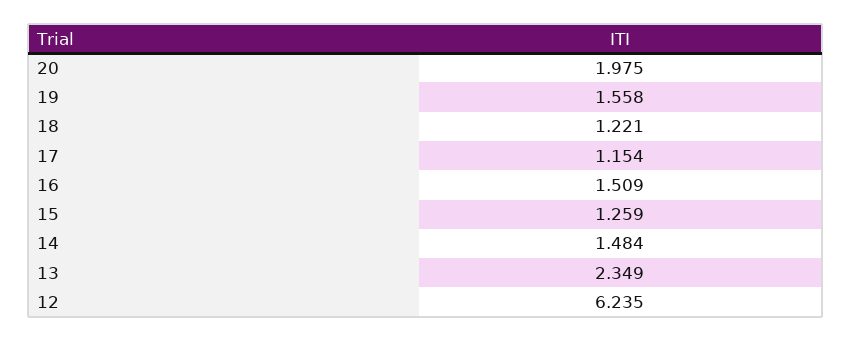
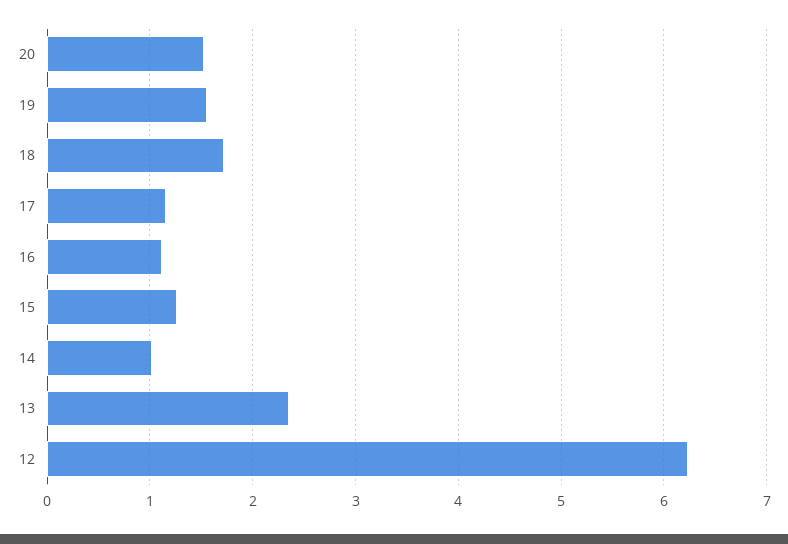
  {
-   "20": 1.975,
+   "20": 1.5,
    "19": 1.558,
-   "18": 1.221,
+   "18": 1.7,
    "17": 1.154,
-   "16": 1.509,
+   "16": 1.1,
    "15": 1.259,
-   "14": 1.484,
+   "14": 1,
    "13": 2.349,
    "12": 6.235
  }

